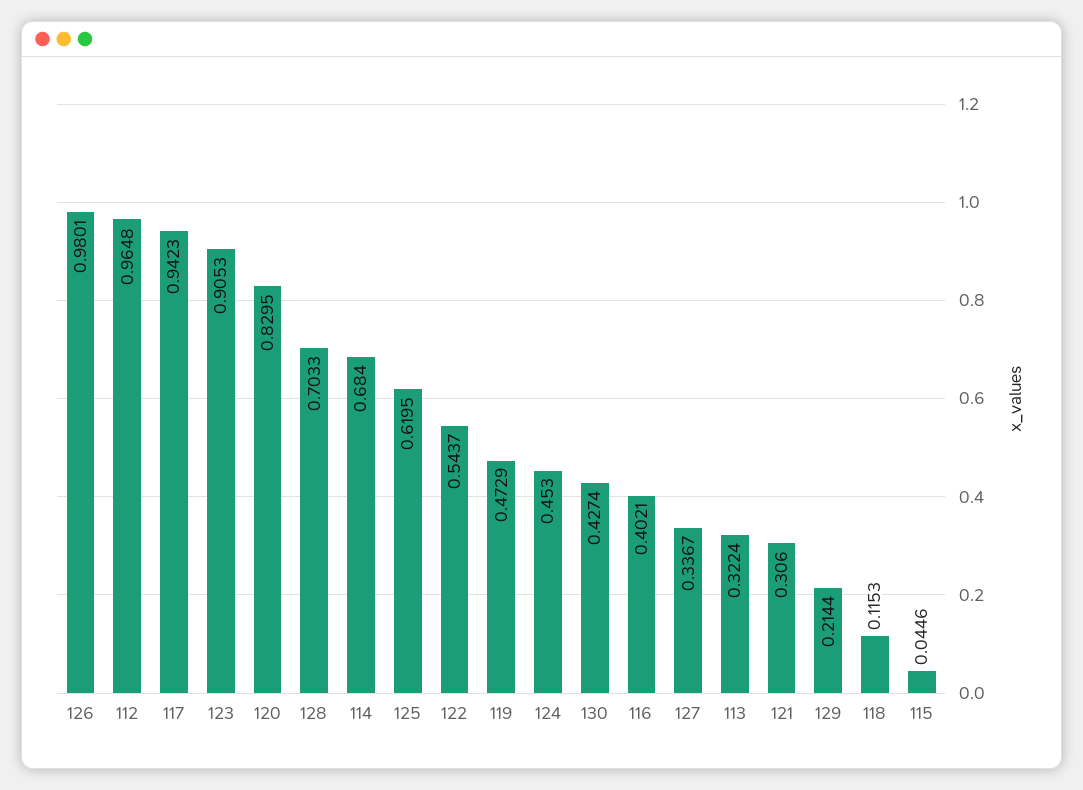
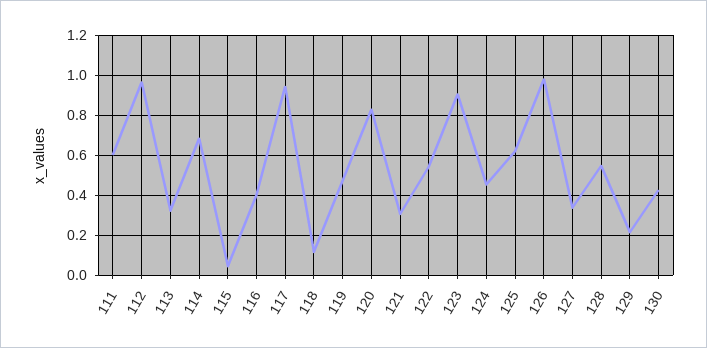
  {
    "126": 0.9801,
    "112": 0.9648,
    "117": 0.9423,
    "123": 0.9053,
    "120": 0.8295,
-   "128": 0.7033,
+   "128": 0.55,
    "114": 0.684,
    "125": 0.6195,
    "122": 0.5437,
    "119": 0.4729,
    "124": 0.453,
    "130": 0.4274,
    "116": 0.4021,
    "127": 0.3367,
    "113": 0.3224,
    "121": 0.306,
    "129": 0.2144,
    "118": 0.1153,
-   "115": 0.0446
+   "115": 0.0446,
+   "111": 0.6
  }

